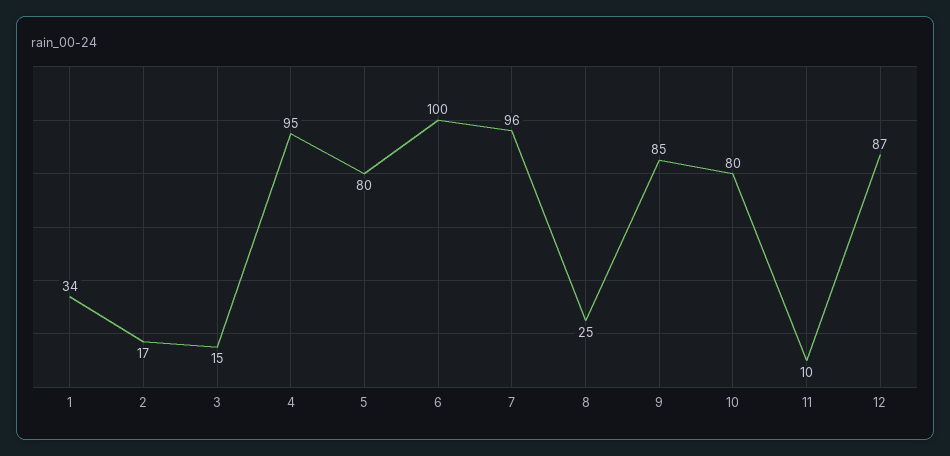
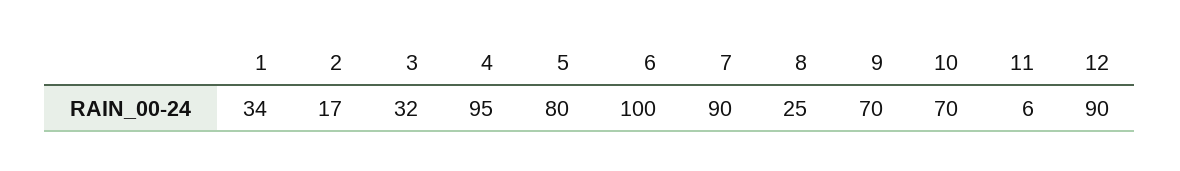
  {
    "1": 34,
    "2": 17,
-   "3": 15,
+   "3": 32,
    "4": 95,
    "5": 80,
    "6": 100,
-   "7": 96,
+   "7": 90,
    "8": 25,
-   "9": 85,
+   "9": 70,
-   "10": 80,
+   "10": 70,
-   "11": 10,
+   "11": 6,
-   "12": 87
+   "12": 90
  }

